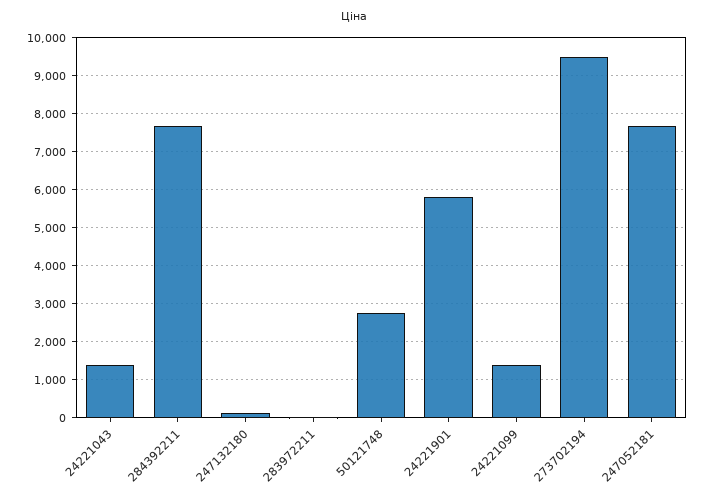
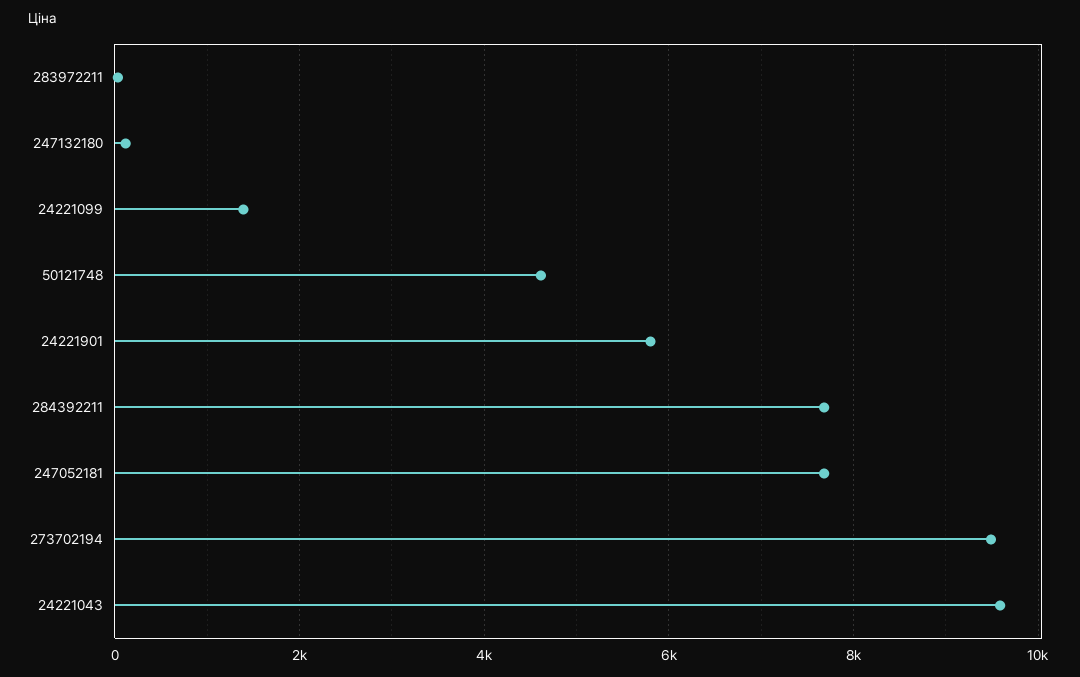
  {
-   "24221043": 1400,
+   "24221043": 9600,
    "284392211": 7600,
    "247132180": 200,
    "283972211": 0,
-   "50121748": 2800,
+   "50121748": 4600,
    "24221901": 5800,
    "24221099": 1400,
    "273702194": 9400,
    "247052181": 7600
  }

